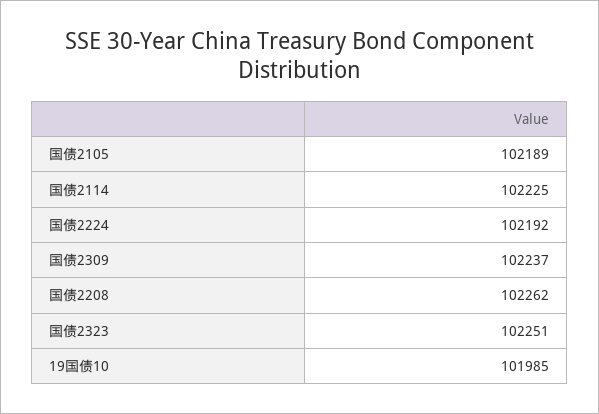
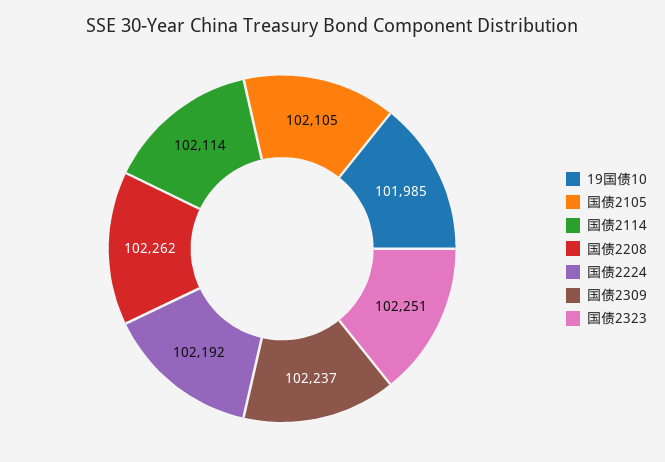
  {
-   "国债2105": 102189,
+   "国债2105": 102105,
-   "国债2114": 102225,
+   "国债2114": 102114,
    "国债2224": 102192,
    "国债2309": 102237,
    "国债2208": 102262,
    "国债2323": 102251,
    "19国债10": 101985
  }

